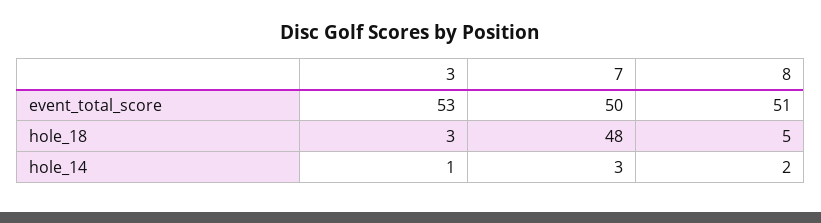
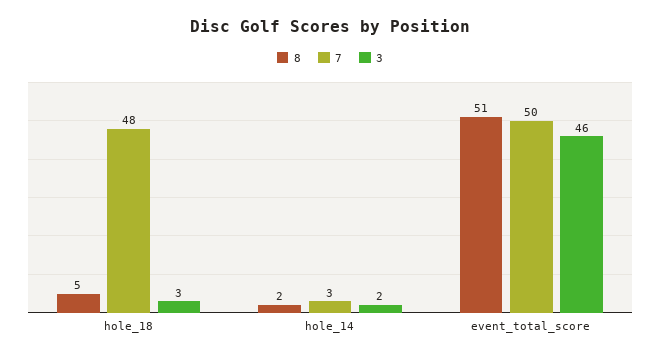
  {
    "3": {
-     "event_total_score": 53,
+     "event_total_score": 46,
      "hole_18": 3,
-     "hole_14": 1
+     "hole_14": 2
    },
    "7": {
      "event_total_score": 50,
      "hole_18": 48,
      "hole_14": 3
    },
    "8": {
      "event_total_score": 51,
      "hole_18": 5,
      "hole_14": 2
    }
  }

